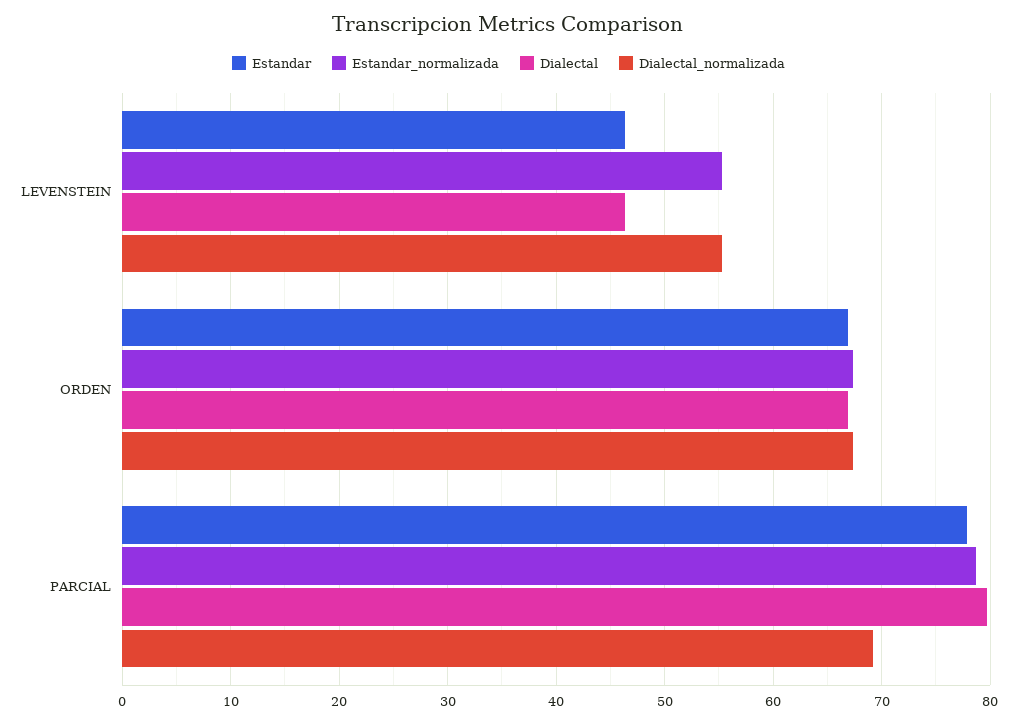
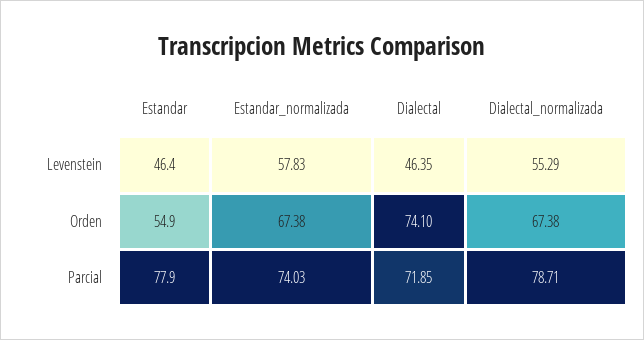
  {
    "Estandar": {
      "LEVENSTEIN": 46.4,
-     "ORDEN": 67,
+     "ORDEN": 54.9,
      "PARCIAL": 77.9
    },
    "Estandar_normalizada": {
-     "LEVENSTEIN": 55,
+     "LEVENSTEIN": 57.83,
      "ORDEN": 67.38,
-     "PARCIAL": 79
+     "PARCIAL": 74.03
    },
    "Dialectal": {
      "LEVENSTEIN": 46.35,
-     "ORDEN": 67,
+     "ORDEN": 74.1,
-     "PARCIAL": 80
+     "PARCIAL": 71.85
    },
    "Dialectal_normalizada": {
      "LEVENSTEIN": 55.29,
      "ORDEN": 67.38,
-     "PARCIAL": 69
+     "PARCIAL": 78.71
    }
  }

